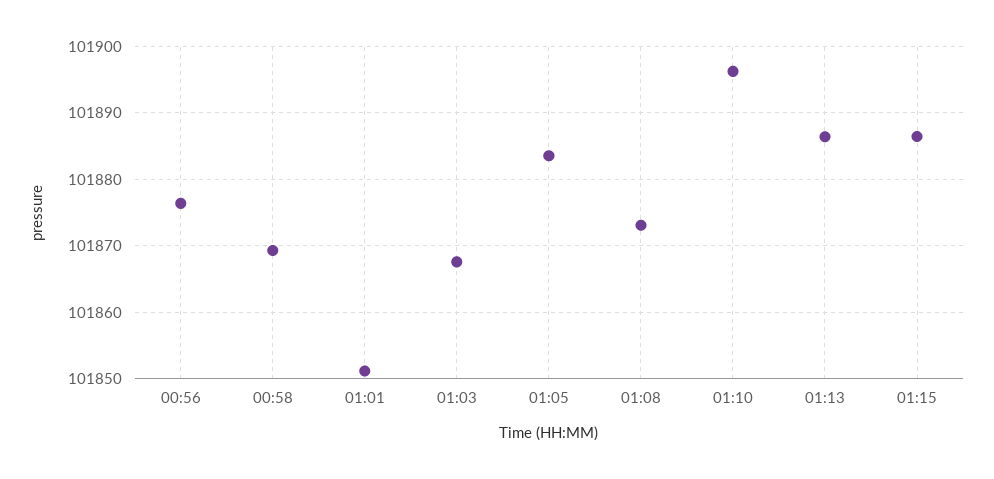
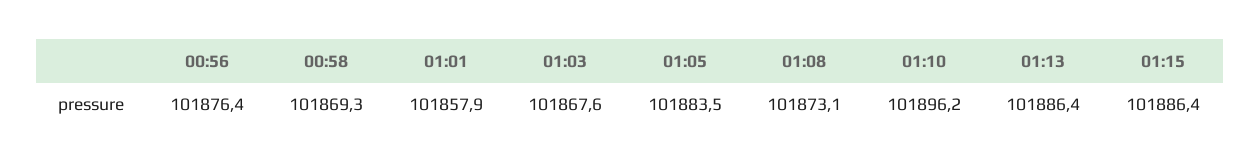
  {
    "00:56": 101876.4,
    "00:58": 101869.3,
-   "01:01": 101851,
+   "01:01": 101857.9,
    "01:03": 101867.6,
    "01:05": 101883.5,
    "01:08": 101873.1,
    "01:10": 101896.2,
    "01:13": 101886.4,
    "01:15": 101886.4
  }

